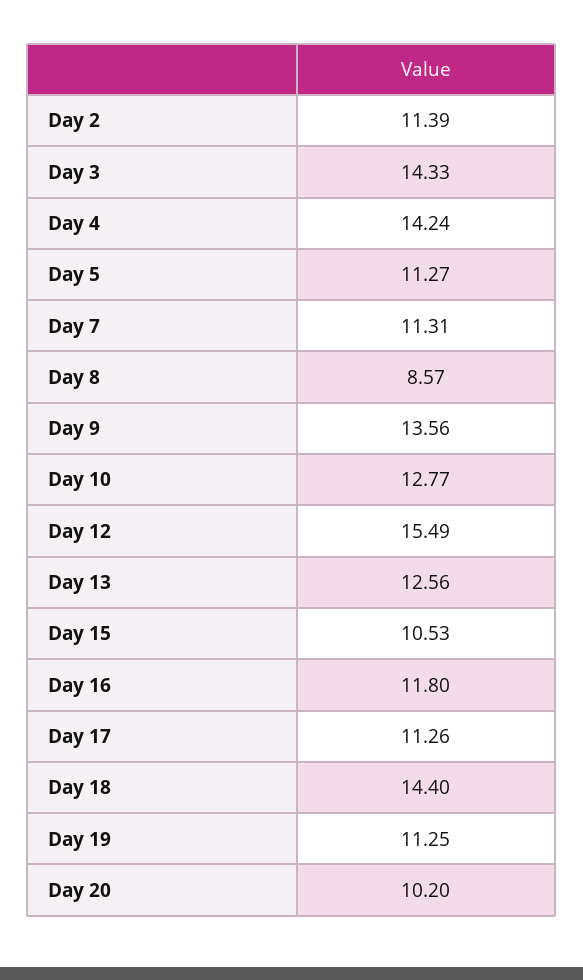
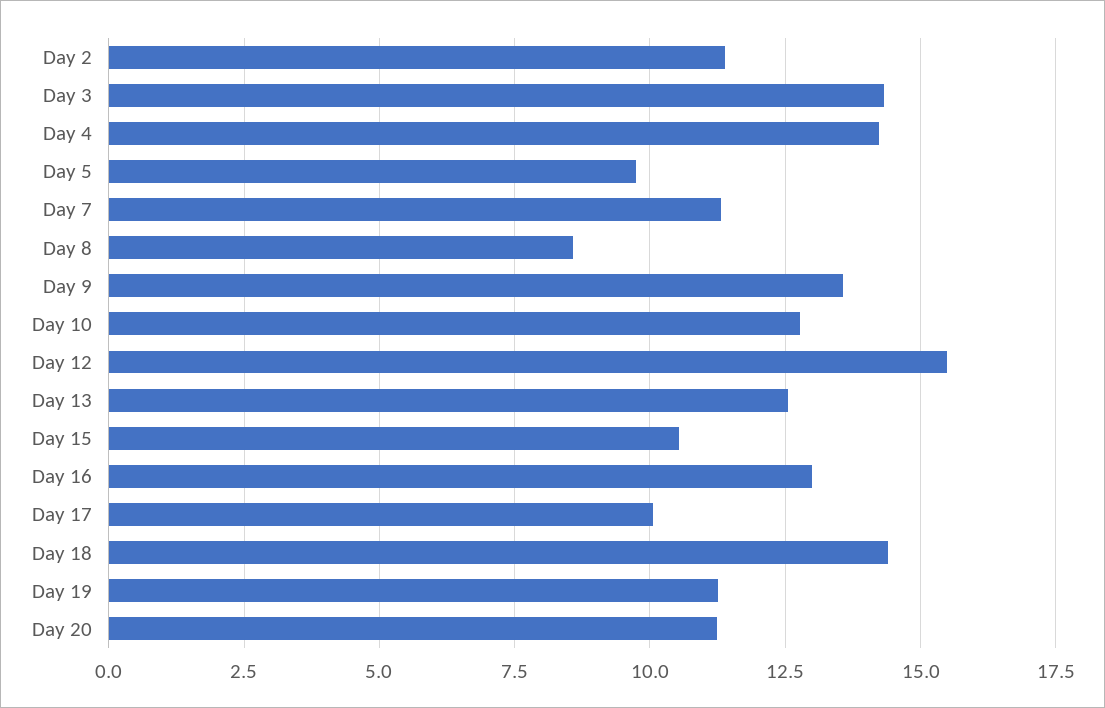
  {
    "Day 2": 11.39,
    "Day 3": 14.33,
    "Day 4": 14.24,
-   "Day 5": 11.27,
+   "Day 5": 9.75,
    "Day 7": 11.31,
    "Day 8": 8.57,
    "Day 9": 13.56,
    "Day 10": 12.77,
    "Day 12": 15.49,
    "Day 13": 12.56,
    "Day 15": 10.53,
-   "Day 16": 11.8,
+   "Day 16": 13,
-   "Day 17": 11.26,
+   "Day 17": 10,
    "Day 18": 14.4,
    "Day 19": 11.25,
-   "Day 20": 10.2
+   "Day 20": 11.25
  }

